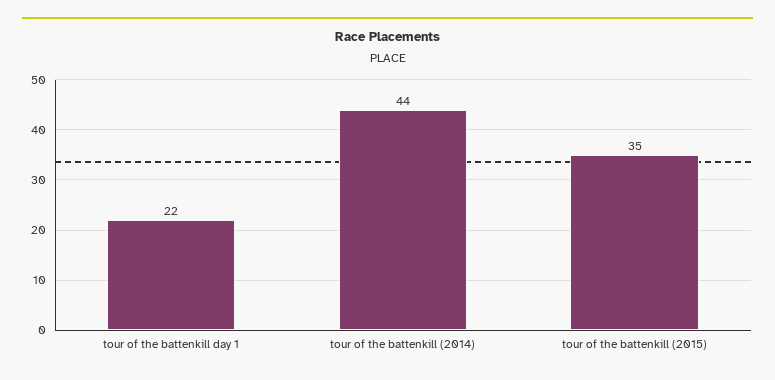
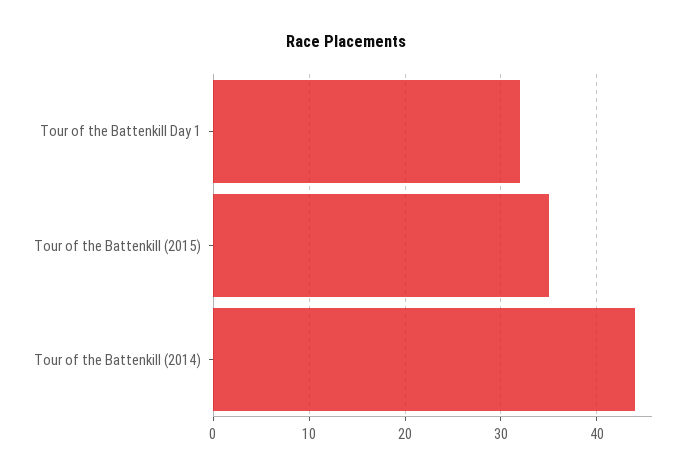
  {
-   "tour of the battenkill day 1": 22,
+   "tour of the battenkill day 1": 32,
    "tour of the battenkill (2014)": 44,
    "tour of the battenkill (2015)": 35
  }

